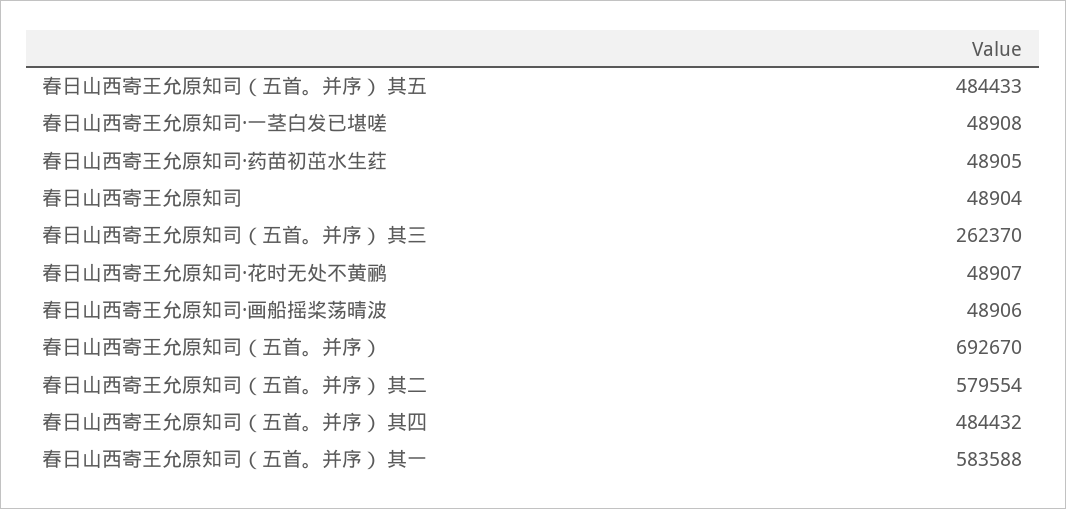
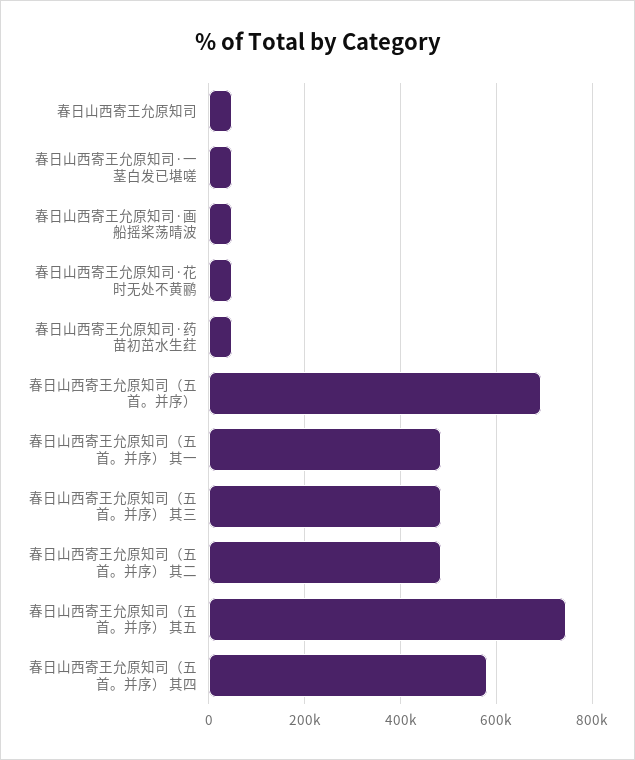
  {
-   "春日山西寄王允原知司（五首。并序） 其五": 484433,
+   "春日山西寄王允原知司（五首。并序） 其五": 740000,
    "春日山西寄王允原知司·一茎白发已堪嗟": 48908,
    "春日山西寄王允原知司·药苗初茁水生荭": 48905,
    "春日山西寄王允原知司": 48904,
-   "春日山西寄王允原知司（五首。并序） 其三": 262370,
+   "春日山西寄王允原知司（五首。并序） 其三": 480000,
    "春日山西寄王允原知司·花时无处不黄鹂": 48907,
    "春日山西寄王允原知司·画船摇桨荡晴波": 48906,
    "春日山西寄王允原知司（五首。并序）": 692670,
-   "春日山西寄王允原知司（五首。并序） 其二": 579554,
+   "春日山西寄王允原知司（五首。并序） 其二": 480000,
-   "春日山西寄王允原知司（五首。并序） 其四": 484432,
+   "春日山西寄王允原知司（五首。并序） 其四": 580000,
-   "春日山西寄王允原知司（五首。并序） 其一": 583588
+   "春日山西寄王允原知司（五首。并序） 其一": 480000
  }

